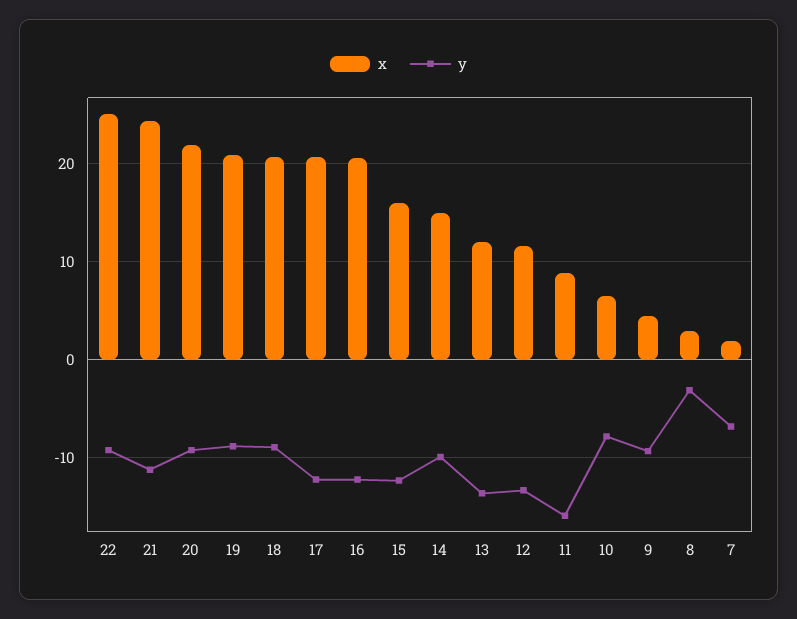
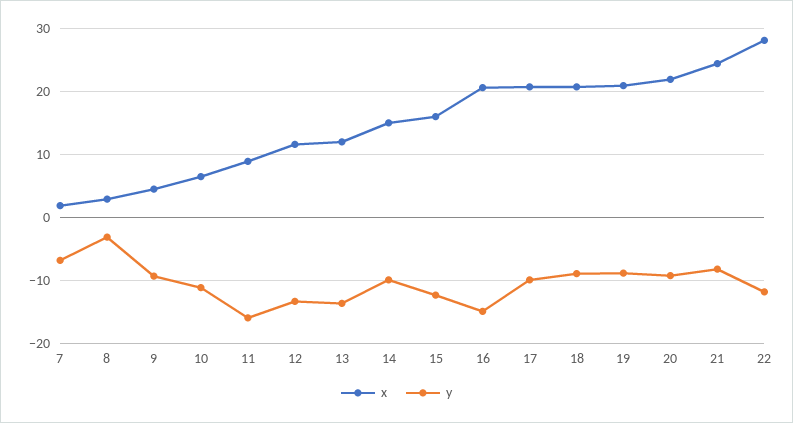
  {
    "x": {
-     "22": 25,
+     "22": 28,
      "21": 24,
      "20": 22,
      "19": 21,
      "18": 21,
      "17": 21,
      "16": 21,
      "15": 16,
      "14": 15,
      "13": 12,
      "12": 12,
      "11": 9,
      "10": 7,
      "9": 5,
      "8": 3,
      "7": 2
    },
    "y": {
-     "22": -9,
+     "22": -12,
-     "21": -11,
+     "21": -8,
      "20": -9,
      "19": -9,
      "18": -9,
-     "17": -12,
+     "17": -10,
-     "16": -12,
+     "16": -15,
      "15": -12,
      "14": -10,
      "13": -14,
      "12": -13,
      "11": -16,
-     "10": -8,
+     "10": -11,
      "9": -9,
      "8": -3,
      "7": -7
    }
  }

